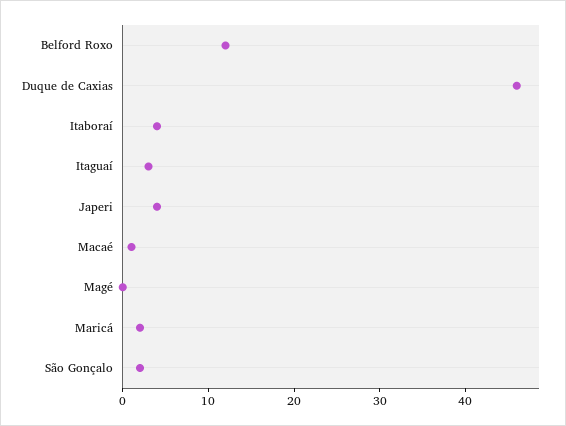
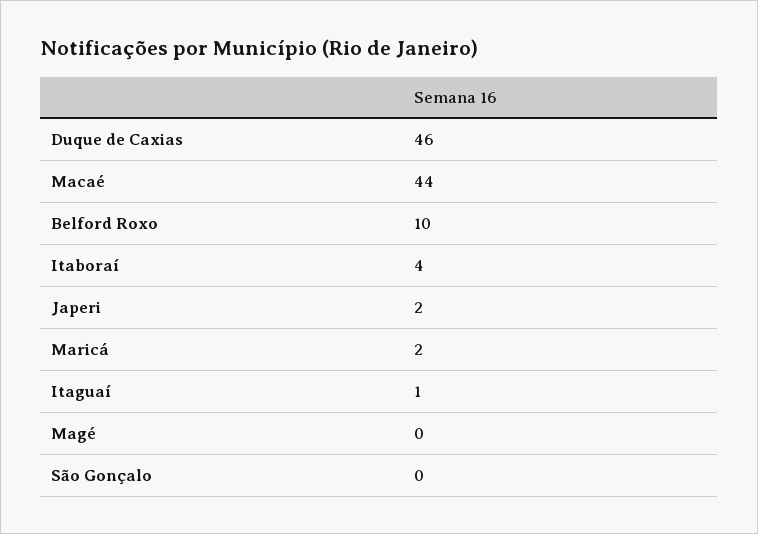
  {
-   "Belford Roxo": 12,
+   "Belford Roxo": 10,
    "Duque de Caxias": 46,
    "Itaboraí": 4,
-   "Itaguaí": 3,
+   "Itaguaí": 1,
-   "Japeri": 4,
+   "Japeri": 2,
-   "Macaé": 1,
+   "Macaé": 44,
    "Magé": 0,
    "Maricá": 2,
-   "São Gonçalo": 2
+   "São Gonçalo": 0
  }

